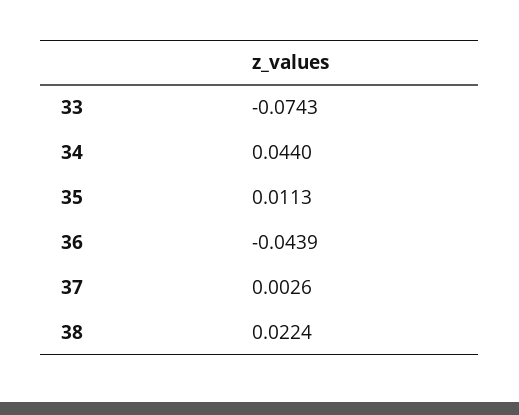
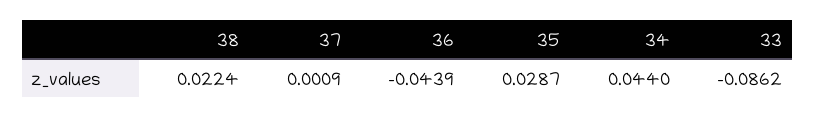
  {
-   "33": -0.0743,
+   "33": -0.0862,
    "34": 0.044,
-   "35": 0.0113,
+   "35": 0.0287,
    "36": -0.0439,
-   "37": 0.0026,
+   "37": 0.0009,
    "38": 0.0224
  }

